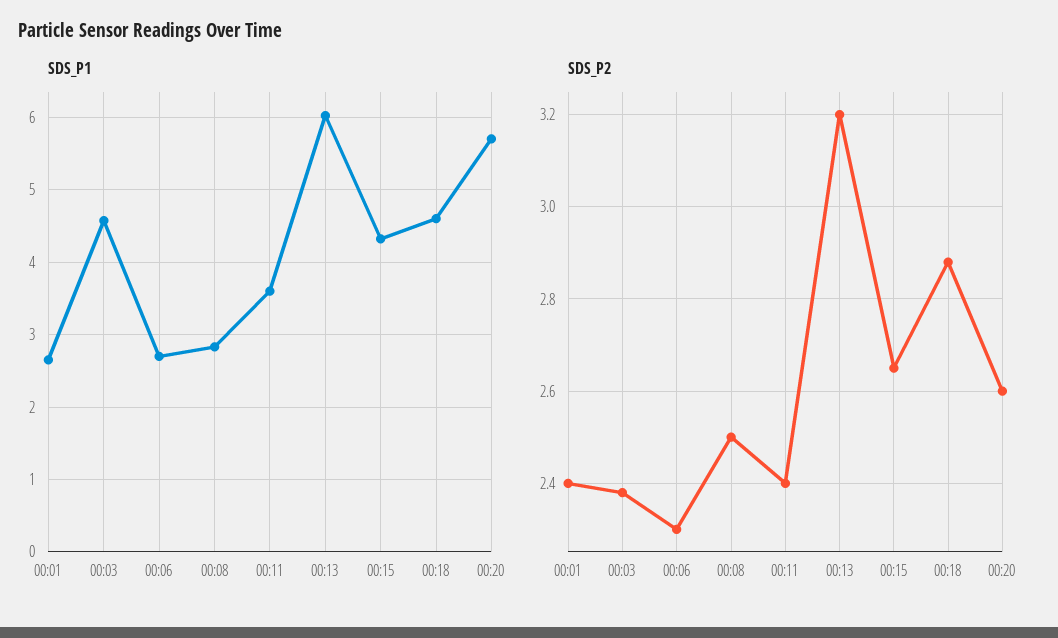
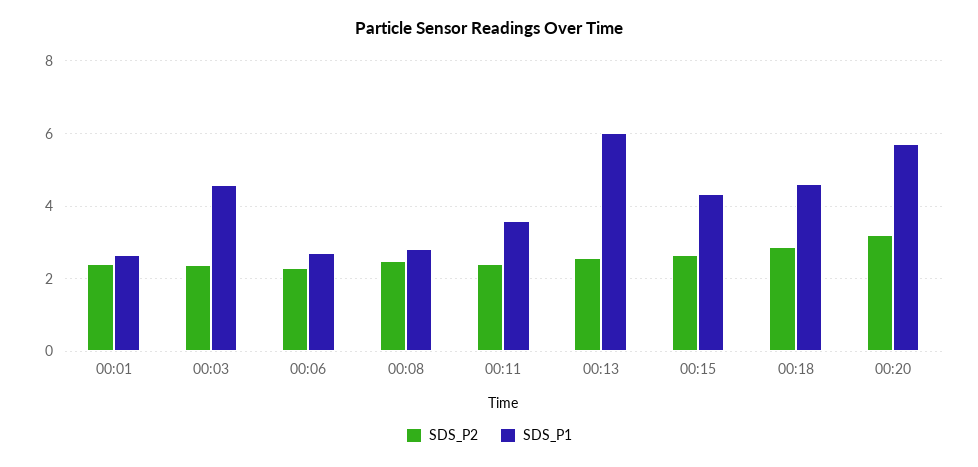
  {
    "SDS_P1": {
      "00:01": 2.7,
      "00:03": 4.6,
      "00:06": 2.7,
      "00:08": 2.8,
      "00:11": 3.6,
      "00:13": 6,
      "00:15": 4.3,
      "00:18": 4.6,
      "00:20": 5.7
    },
    "SDS_P2": {
      "00:01": 2.4,
      "00:03": 2.4,
      "00:06": 2.3,
      "00:08": 2.5,
      "00:11": 2.4,
-     "00:13": 3.2,
+     "00:13": 2.6,
      "00:15": 2.65,
      "00:18": 2.9,
-     "00:20": 2.6
+     "00:20": 3.2
    }
  }

